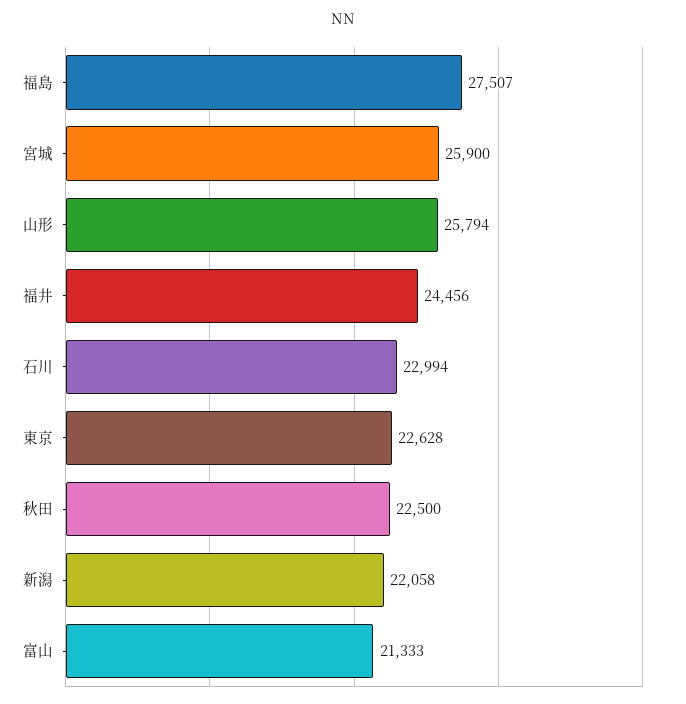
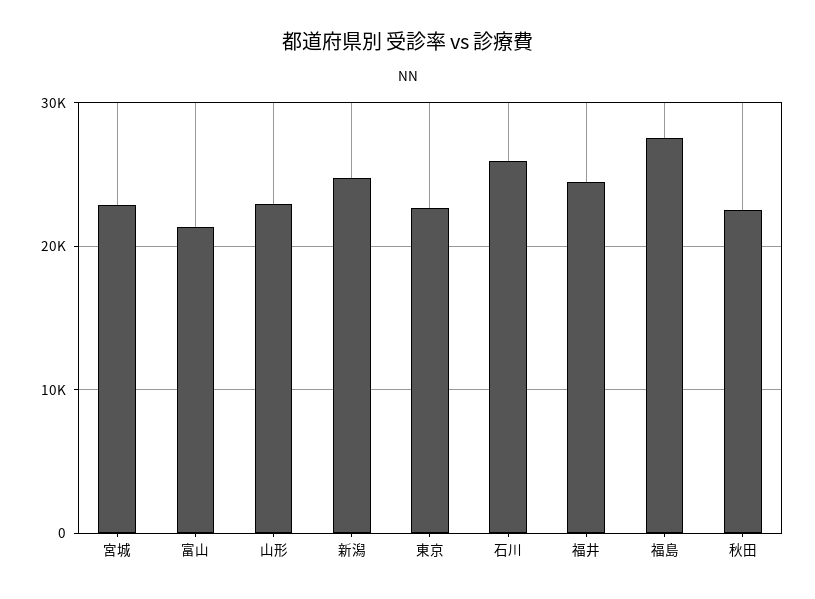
  {
    "福島": 27507,
-   "宮城": 25900,
+   "宮城": 23000,
-   "山形": 25794,
+   "山形": 23000,
    "福井": 24456,
-   "石川": 22994,
+   "石川": 26000,
    "東京": 22628,
    "秋田": 22500,
-   "新潟": 22058,
+   "新潟": 25000,
    "富山": 21333
  }

